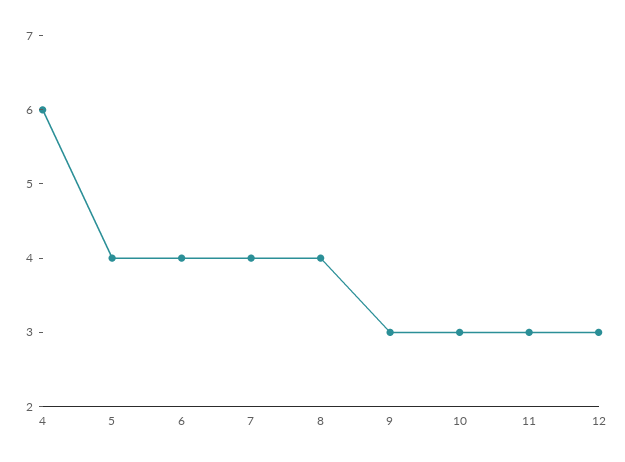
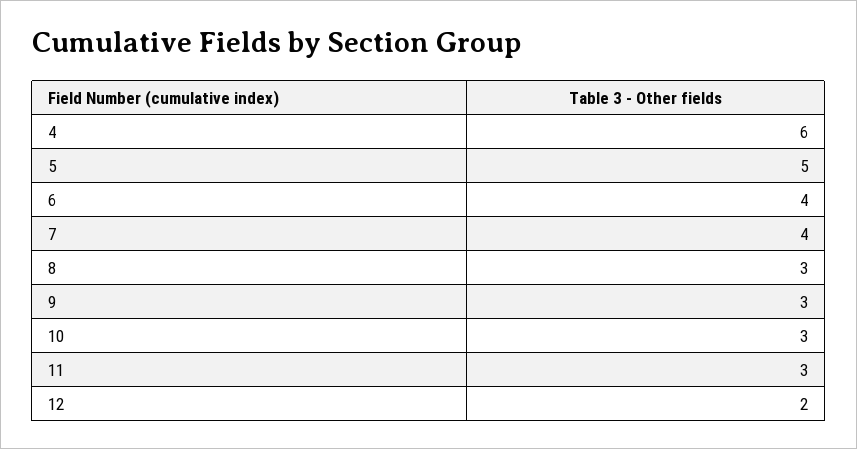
  {
    "4": 6,
-   "5": 4,
+   "5": 5,
    "6": 4,
    "7": 4,
-   "8": 4,
+   "8": 3,
    "9": 3,
    "10": 3,
    "11": 3,
-   "12": 3
+   "12": 2
  }

